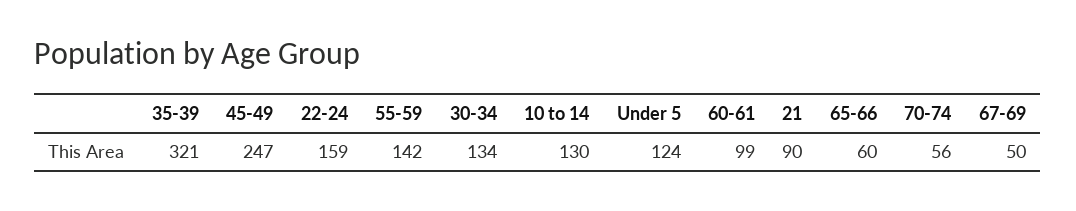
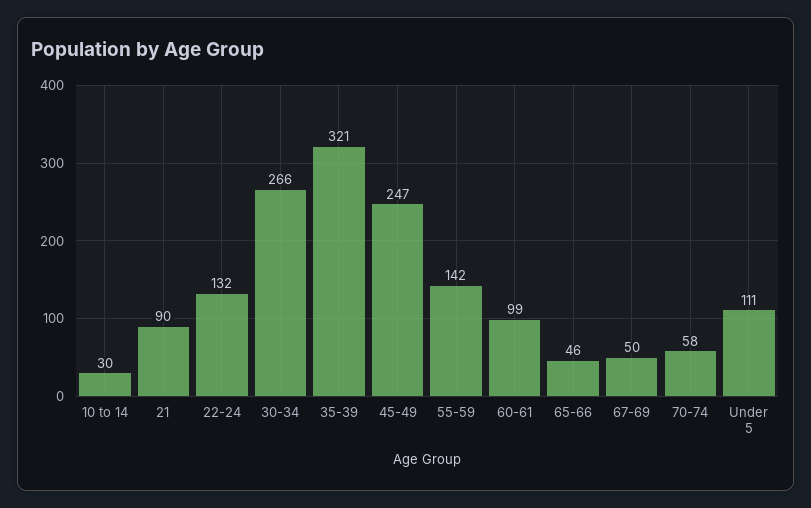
  {
    "35-39": 321,
    "45-49": 247,
-   "22-24": 159,
+   "22-24": 132,
    "55-59": 142,
-   "30-34": 134,
+   "30-34": 266,
-   "10 to 14": 130,
+   "10 to 14": 30,
-   "Under 5": 124,
+   "Under 5": 111,
    "60-61": 99,
    "21": 90,
-   "65-66": 60,
+   "65-66": 46,
-   "70-74": 56,
+   "70-74": 58,
    "67-69": 50
  }

